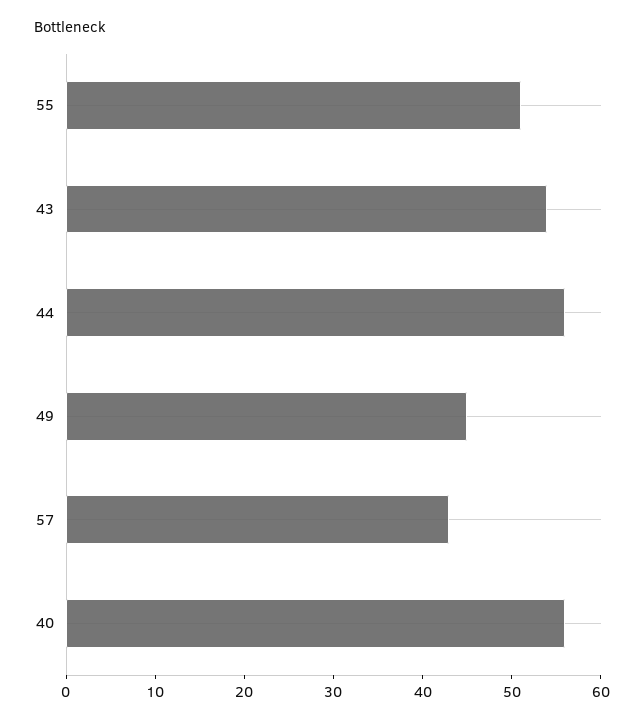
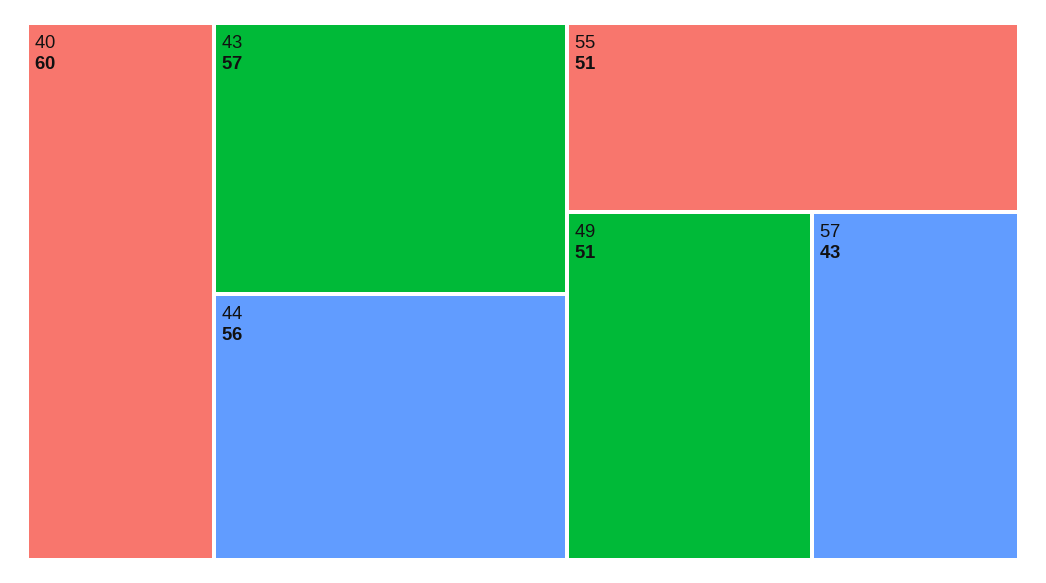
  {
    "55": 51,
-   "43": 54,
+   "43": 57,
    "44": 56,
-   "49": 45,
+   "49": 51,
    "57": 43,
-   "40": 56
+   "40": 60
  }

